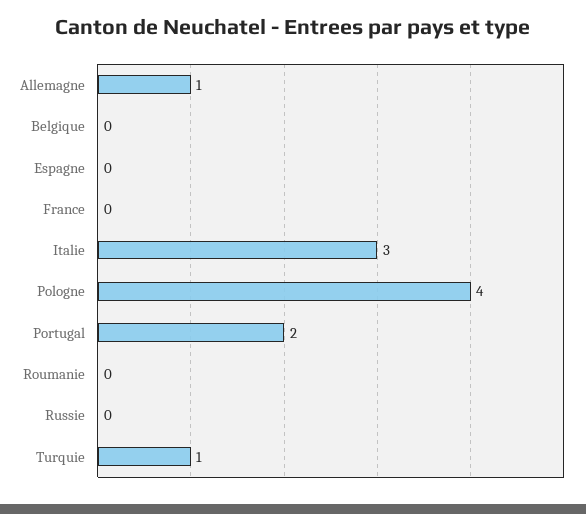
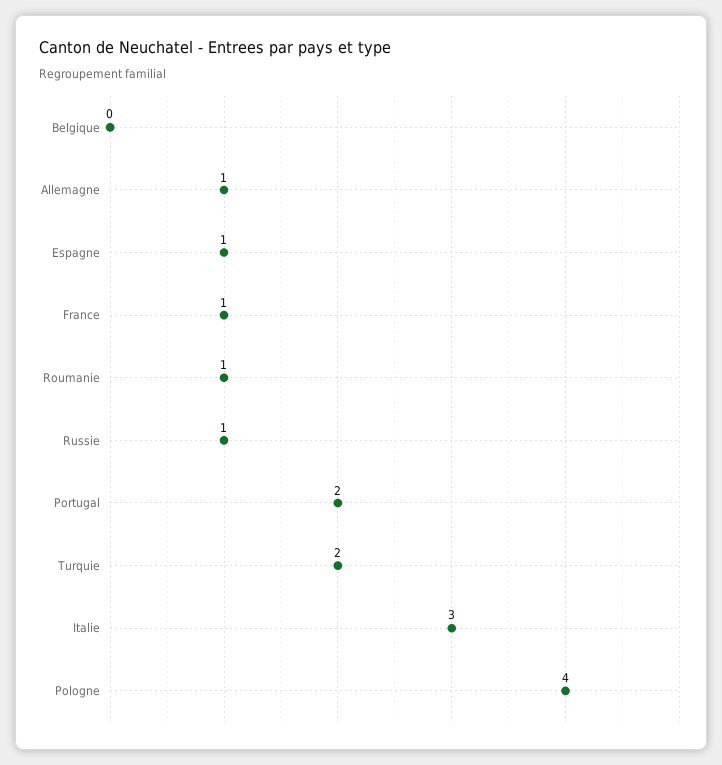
  {
    "Allemagne": 1,
    "Belgique": 0,
-   "Espagne": 0,
+   "Espagne": 1,
-   "France": 0,
+   "France": 1,
    "Italie": 3,
    "Pologne": 4,
    "Portugal": 2,
-   "Roumanie": 0,
+   "Roumanie": 1,
-   "Russie": 0,
+   "Russie": 1,
-   "Turquie": 1
+   "Turquie": 2
  }

